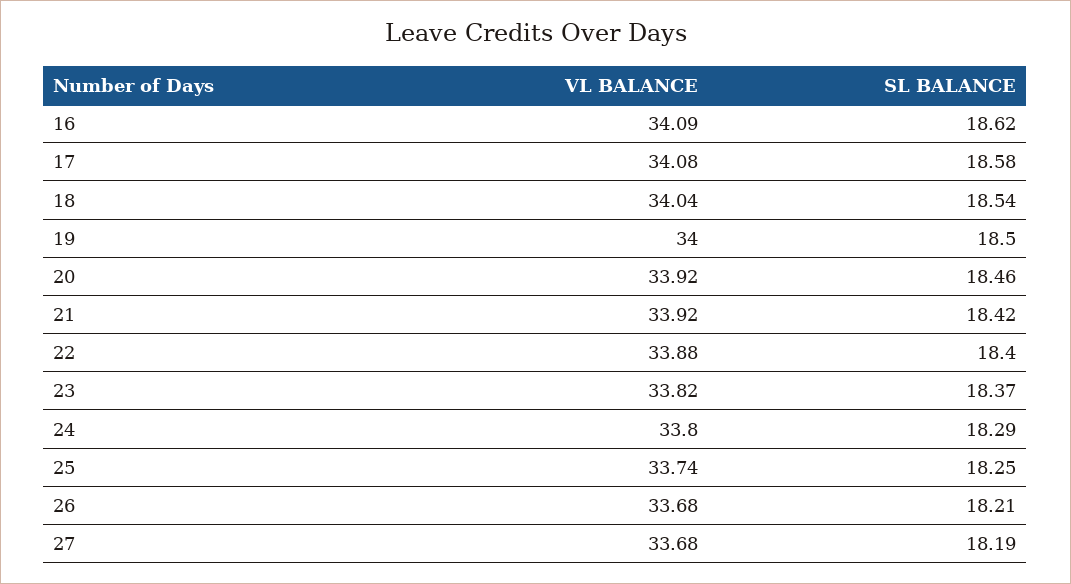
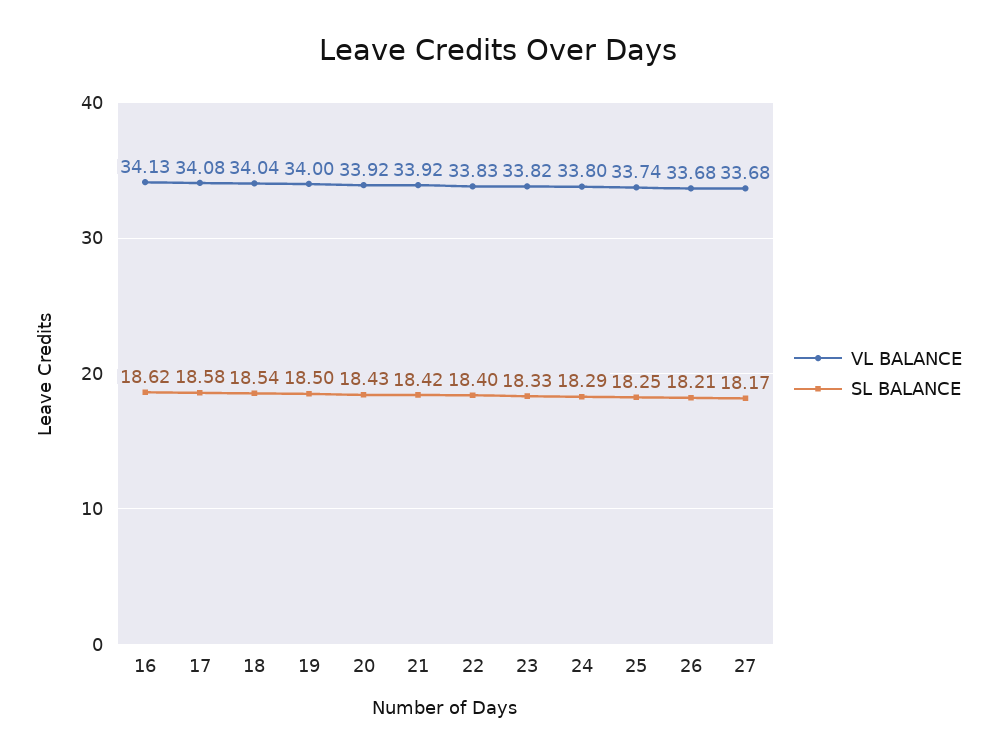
  {
    "VL BALANCE": {
-     "16": 34.09,
+     "16": 34.13,
      "17": 34.08,
      "18": 34.04,
      "19": 34,
      "20": 33.92,
      "21": 33.92,
-     "22": 33.88,
+     "22": 33.83,
      "23": 33.82,
      "24": 33.8,
      "25": 33.74,
      "26": 33.68,
      "27": 33.68
    },
    "SL BALANCE": {
      "16": 18.62,
      "17": 18.58,
      "18": 18.54,
      "19": 18.5,
-     "20": 18.46,
+     "20": 18.43,
      "21": 18.42,
      "22": 18.4,
-     "23": 18.37,
+     "23": 18.33,
      "24": 18.29,
      "25": 18.25,
      "26": 18.21,
-     "27": 18.19
+     "27": 18.17
    }
  }

